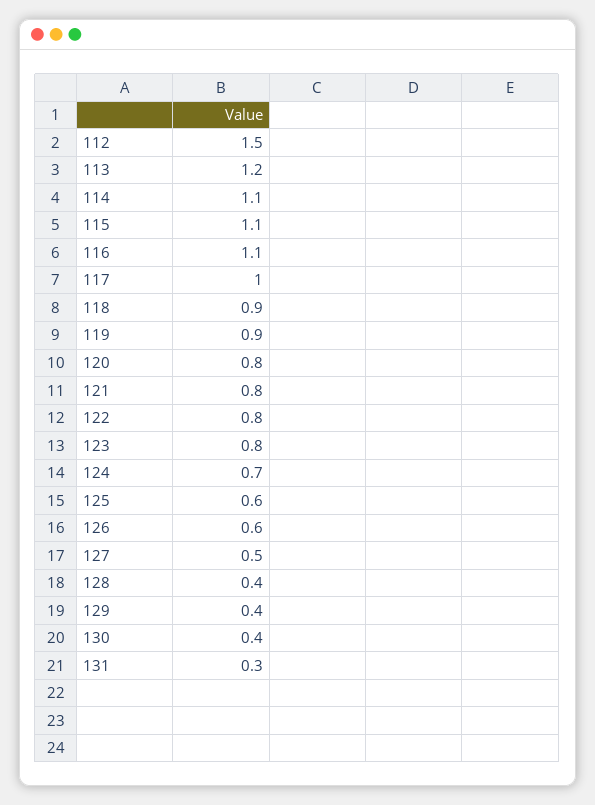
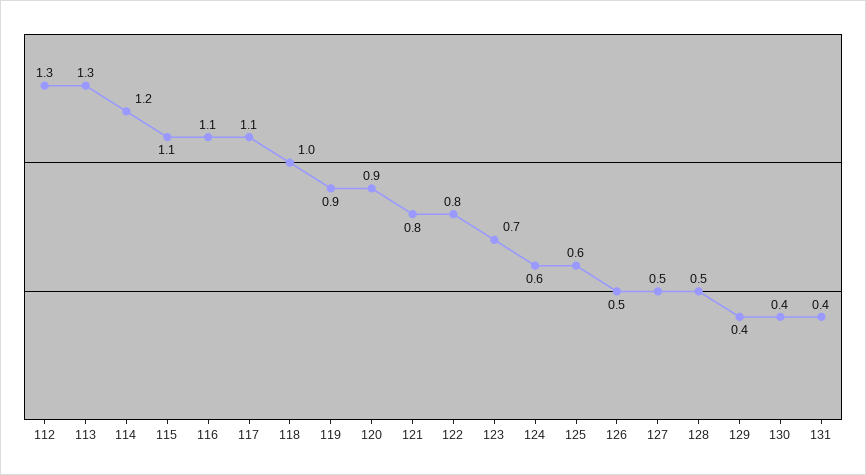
  {
-   "112": 1.5,
+   "112": 1.3,
-   "113": 1.2,
+   "113": 1.3,
-   "114": 1.1,
+   "114": 1.2,
    "115": 1.1,
    "116": 1.1,
-   "117": 1,
+   "117": 1.1,
-   "118": 0.9,
+   "118": 1,
    "119": 0.9,
-   "120": 0.8,
+   "120": 0.9,
    "121": 0.8,
    "122": 0.8,
-   "123": 0.8,
+   "123": 0.7,
-   "124": 0.7,
+   "124": 0.6,
    "125": 0.6,
-   "126": 0.6,
+   "126": 0.5,
    "127": 0.5,
-   "128": 0.4,
+   "128": 0.5,
    "129": 0.4,
    "130": 0.4,
-   "131": 0.3
+   "131": 0.4
  }

